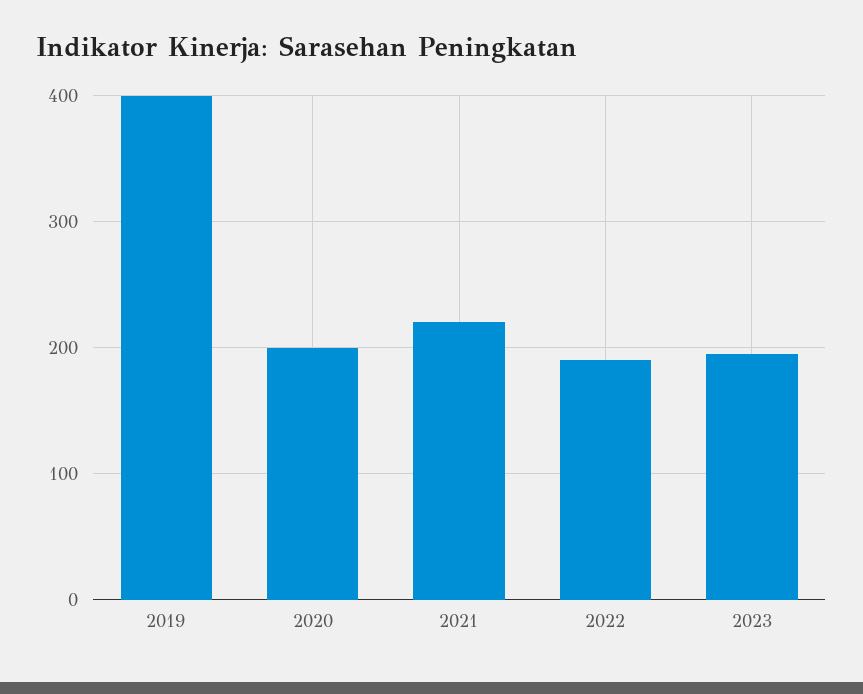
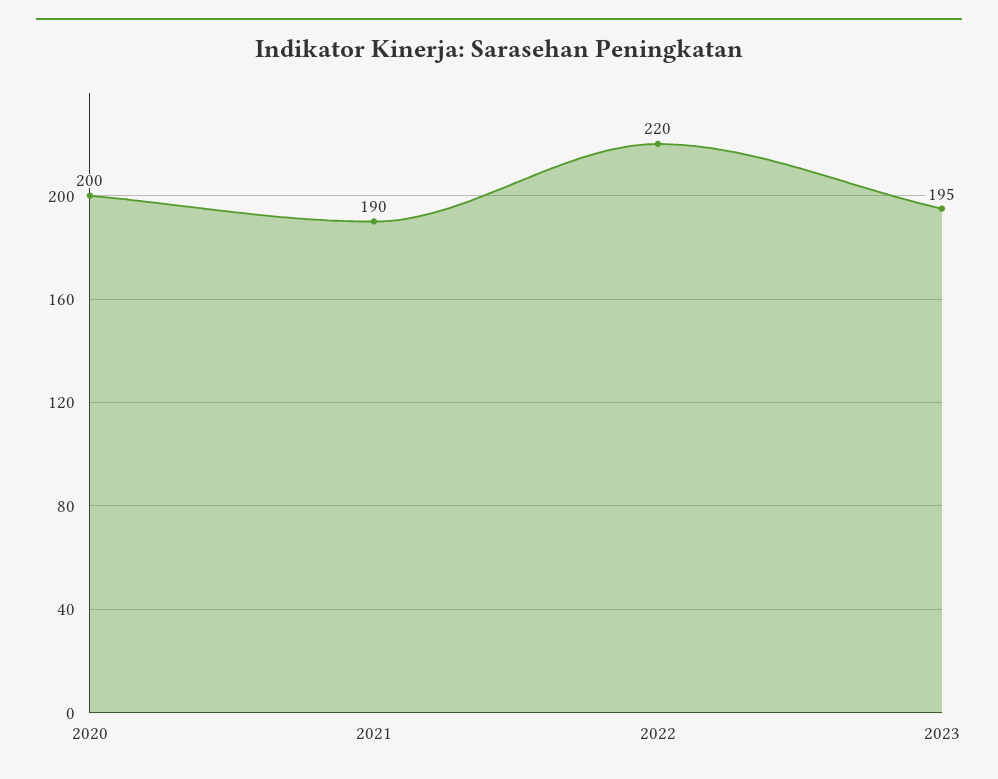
  {
-   "2019": 400,
    "2020": 200,
-   "2021": 220,
+   "2021": 190,
-   "2022": 190,
+   "2022": 220,
    "2023": 195
  }

